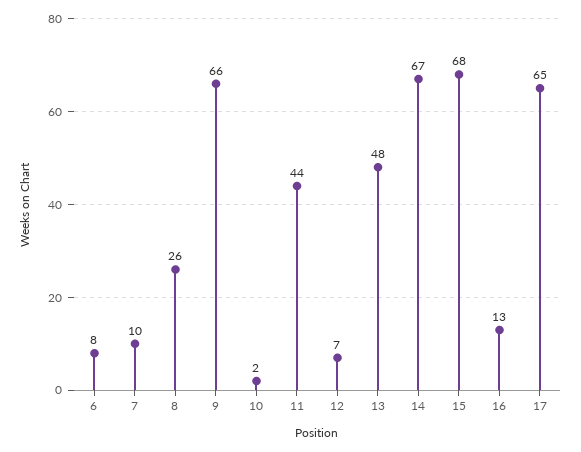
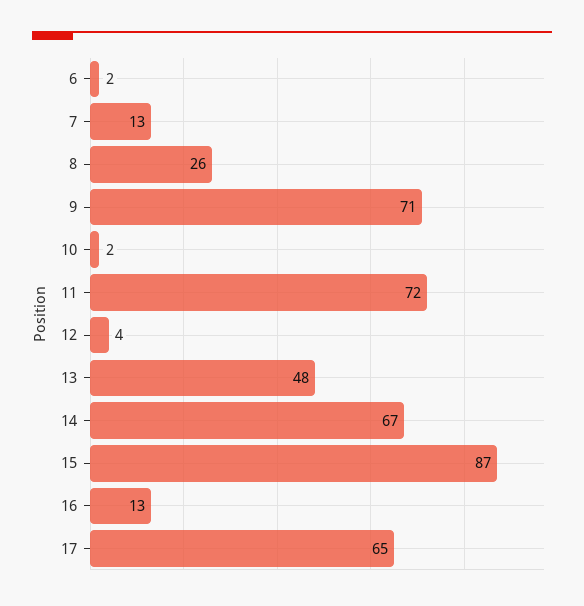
  {
-   "6": 8,
+   "6": 2,
-   "7": 10,
+   "7": 13,
    "8": 26,
-   "9": 66,
+   "9": 71,
    "10": 2,
-   "11": 44,
+   "11": 72,
-   "12": 7,
+   "12": 4,
    "13": 48,
    "14": 67,
-   "15": 68,
+   "15": 87,
    "16": 13,
    "17": 65
  }

